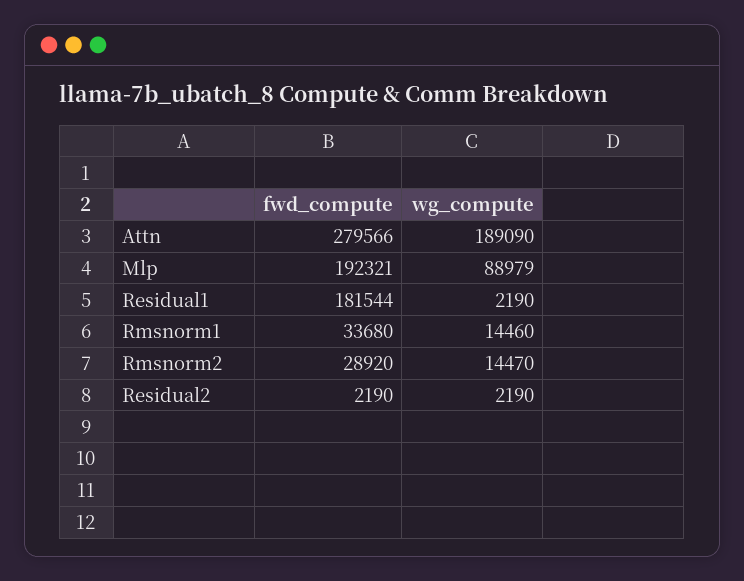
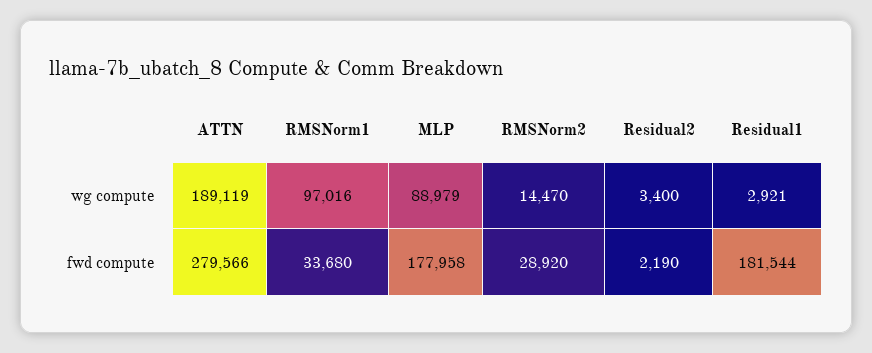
  {
    "fwd_compute": {
      "Attn": 279566,
-     "Mlp": 192321,
+     "Mlp": 177958,
      "Residual1": 181544,
      "Rmsnorm1": 33680,
      "Rmsnorm2": 28920,
      "Residual2": 2190
    },
    "wg_compute": {
-     "Attn": 189090,
+     "Attn": 189119,
      "Mlp": 88979,
-     "Residual1": 2190,
+     "Residual1": 2921,
-     "Rmsnorm1": 14460,
+     "Rmsnorm1": 97016,
      "Rmsnorm2": 14470,
-     "Residual2": 2190
+     "Residual2": 3400
    }
  }

